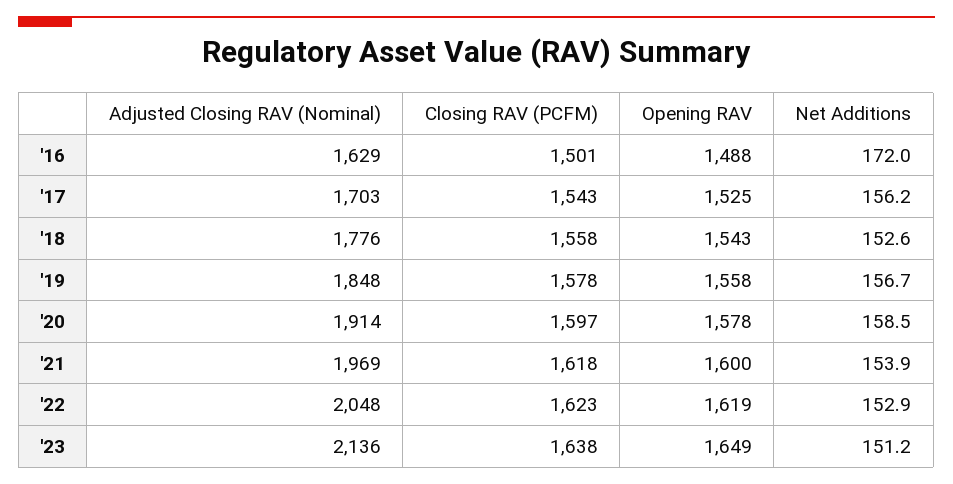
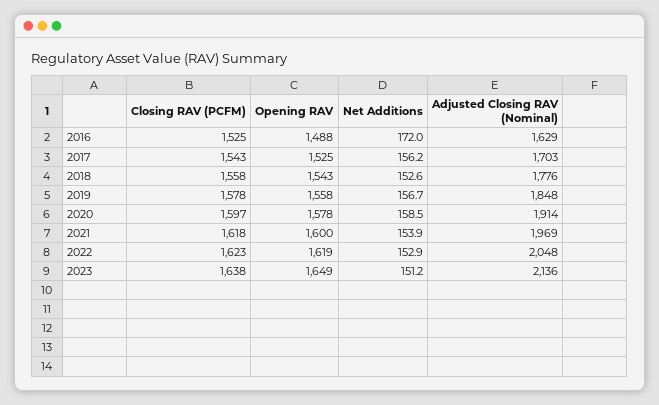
  {
    "Adjusted Closing RAV (Nominal)": {
      "'16": 1629,
      "'17": 1703,
      "'18": 1776,
      "'19": 1848,
      "'20": 1914,
      "'21": 1969,
      "'22": 2048,
      "'23": 2136
    },
    "Closing RAV (PCFM)": {
-     "'16": 1501,
+     "'16": 1525,
      "'17": 1543,
      "'18": 1558,
      "'19": 1578,
      "'20": 1597,
      "'21": 1618,
      "'22": 1623,
      "'23": 1638
    },
    "Opening RAV": {
      "'16": 1488,
      "'17": 1525,
      "'18": 1543,
      "'19": 1558,
      "'20": 1578,
      "'21": 1600,
      "'22": 1619,
      "'23": 1649
    },
    "Net Additions": {
      "'16": 172,
      "'17": 156.2,
      "'18": 152.6,
      "'19": 156.7,
      "'20": 158.5,
      "'21": 153.9,
      "'22": 152.9,
      "'23": 151.2
    }
  }

